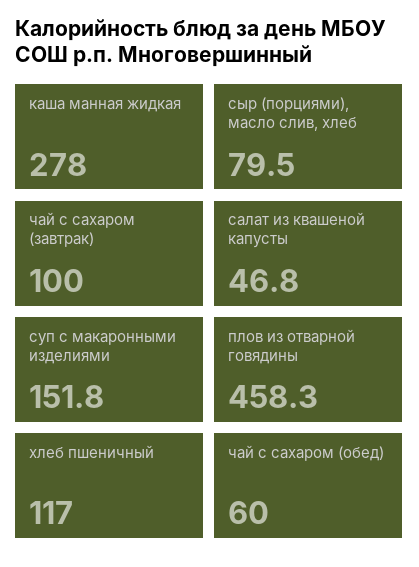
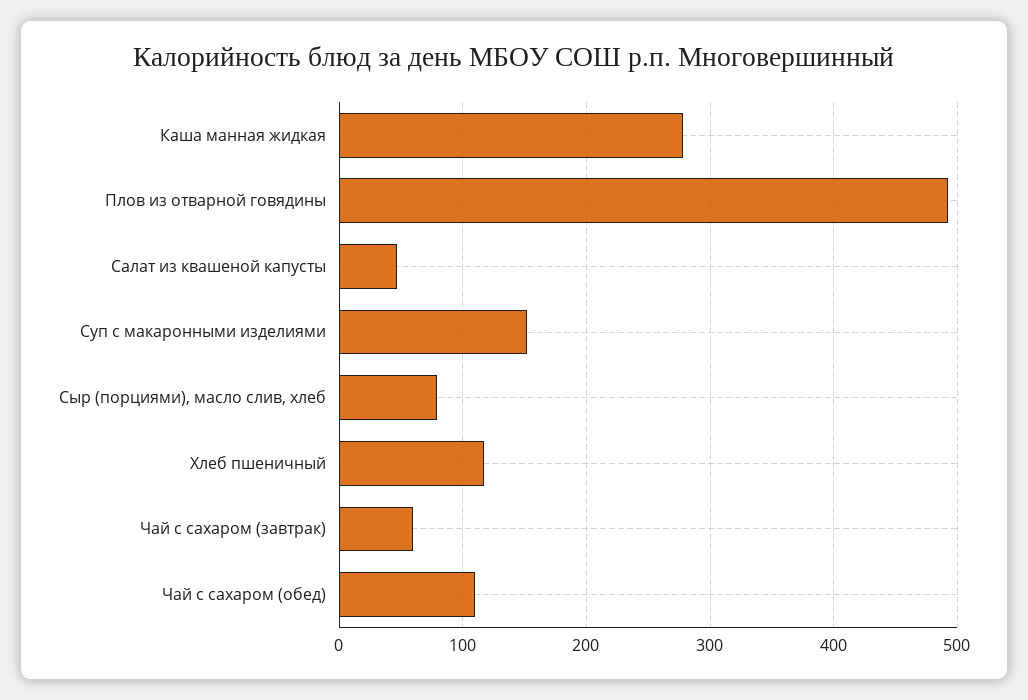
  {
    "каша манная жидкая": 278,
    "сыр (порциями), масло слив, хлеб": 79.5,
-   "чай с сахаром (завтрак)": 100,
+   "чай с сахаром (завтрак)": 60,
    "салат из квашеной капусты": 46.8,
    "суп с макаронными изделиями": 151.8,
-   "плов из отварной говядины": 458.3,
+   "плов из отварной говядины": 490,
    "хлеб пшеничный": 117,
-   "чай с сахаром (обед)": 60
+   "чай с сахаром (обед)": 110
  }

